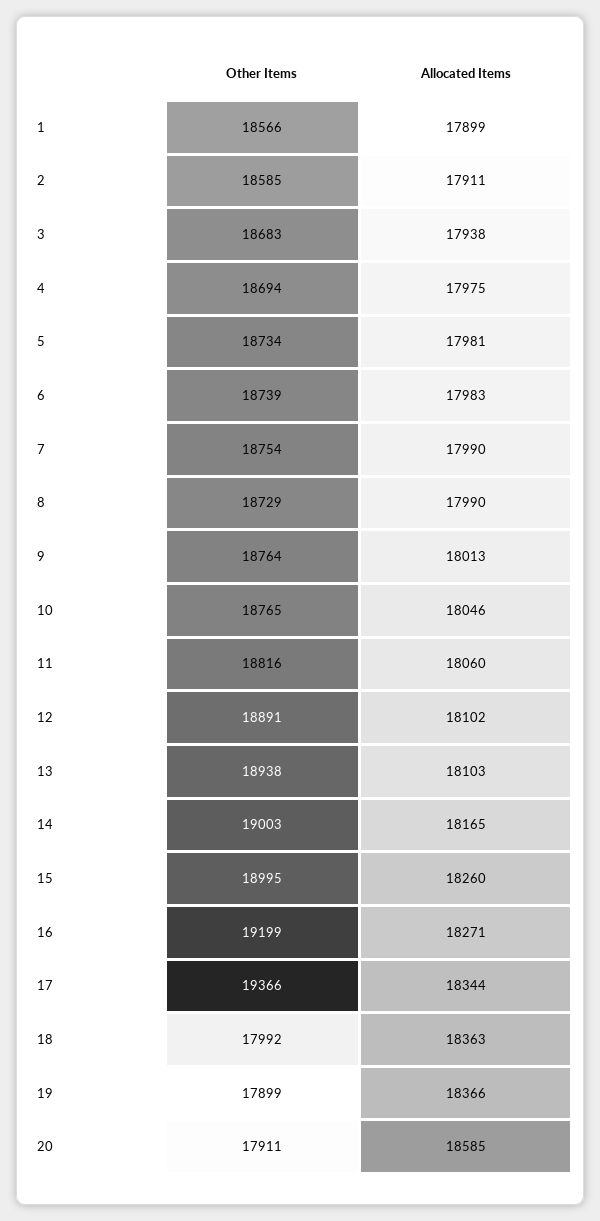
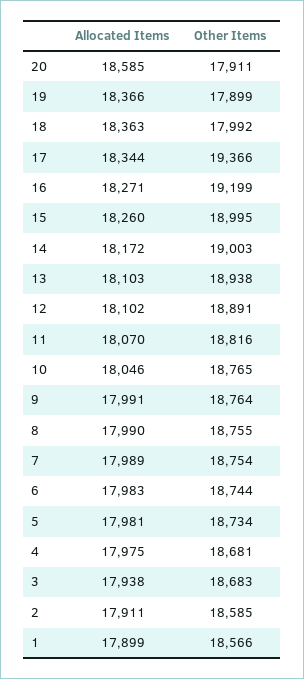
  {
    "Other Items": {
      "1": 18566,
      "2": 18585,
      "3": 18683,
-     "4": 18694,
+     "4": 18681,
      "5": 18734,
-     "6": 18739,
+     "6": 18744,
      "7": 18754,
-     "8": 18729,
+     "8": 18755,
      "9": 18764,
      "10": 18765,
      "11": 18816,
      "12": 18891,
      "13": 18938,
      "14": 19003,
      "15": 18995,
      "16": 19199,
      "17": 19366,
      "18": 17992,
      "19": 17899,
      "20": 17911
    },
    "Allocated Items": {
      "1": 17899,
      "2": 17911,
      "3": 17938,
      "4": 17975,
      "5": 17981,
      "6": 17983,
-     "7": 17990,
+     "7": 17989,
      "8": 17990,
-     "9": 18013,
+     "9": 17991,
      "10": 18046,
-     "11": 18060,
+     "11": 18070,
      "12": 18102,
      "13": 18103,
-     "14": 18165,
+     "14": 18172,
      "15": 18260,
      "16": 18271,
      "17": 18344,
      "18": 18363,
      "19": 18366,
      "20": 18585
    }
  }

